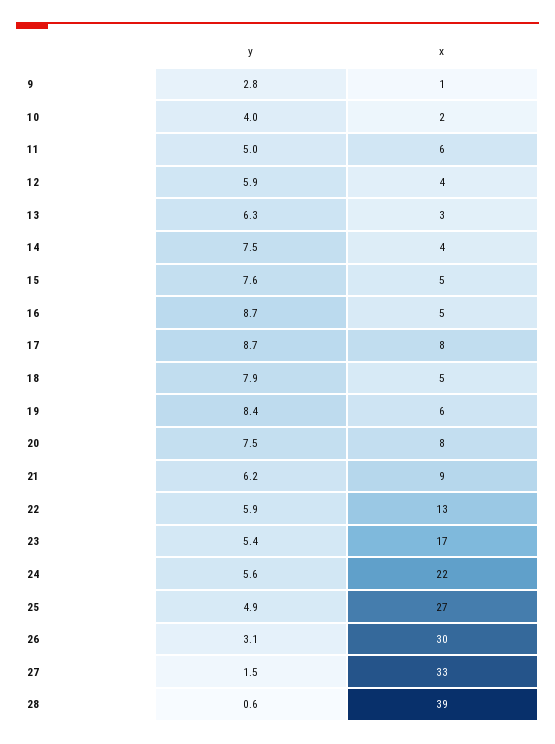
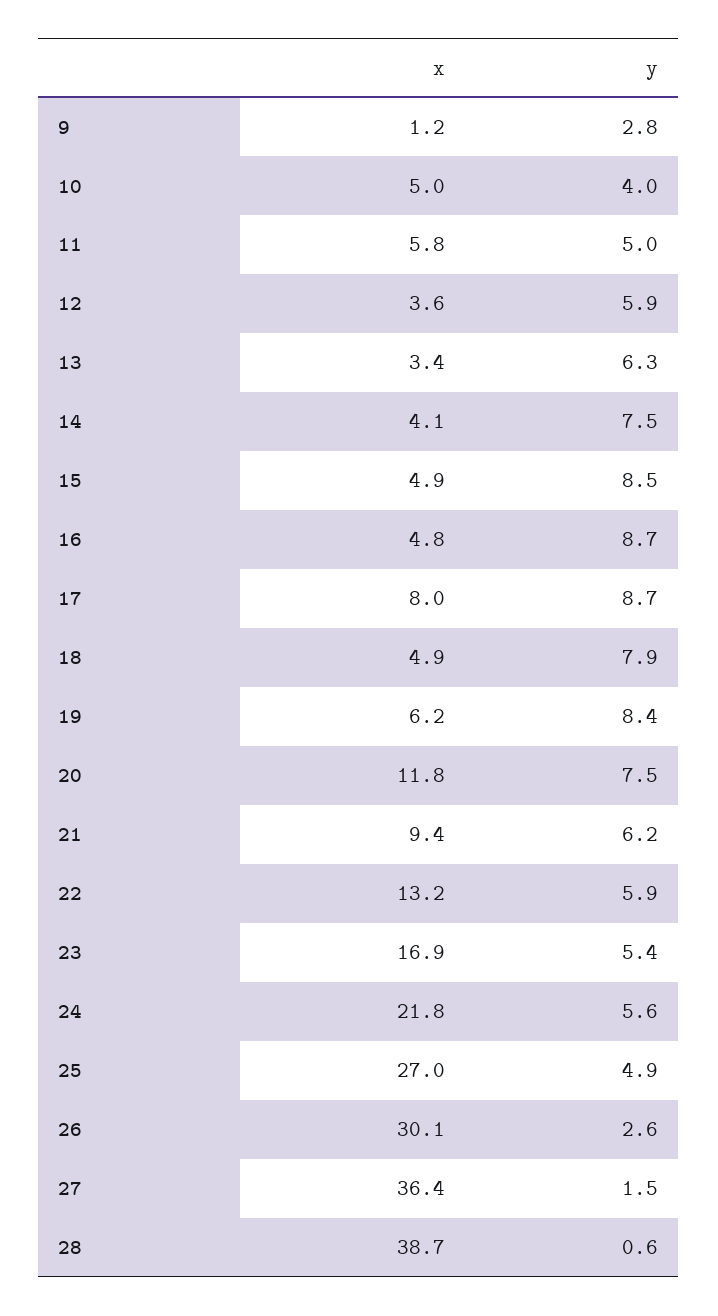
  {
    "y": {
      "9": 2.8,
      "10": 4,
      "11": 5,
      "12": 5.9,
      "13": 6.3,
      "14": 7.5,
-     "15": 7.6,
+     "15": 8.5,
      "16": 8.7,
      "17": 8.7,
      "18": 7.9,
      "19": 8.4,
      "20": 7.5,
      "21": 6.2,
      "22": 5.9,
      "23": 5.4,
      "24": 5.6,
      "25": 4.9,
-     "26": 3.1,
+     "26": 2.6,
      "27": 1.5,
      "28": 0.6
    },
    "x": {
      "9": 1.2,
-     "10": 2,
+     "10": 5,
      "11": 5.8,
      "12": 3.6,
      "13": 3.4,
      "14": 4.1,
      "15": 4.9,
      "16": 4.8,
      "17": 8,
      "18": 4.9,
      "19": 6.2,
-     "20": 8,
+     "20": 11.8,
      "21": 9.4,
      "22": 13.2,
      "23": 16.9,
      "24": 21.8,
      "25": 27,
      "26": 30.1,
-     "27": 33,
+     "27": 36.4,
      "28": 38.7
    }
  }

